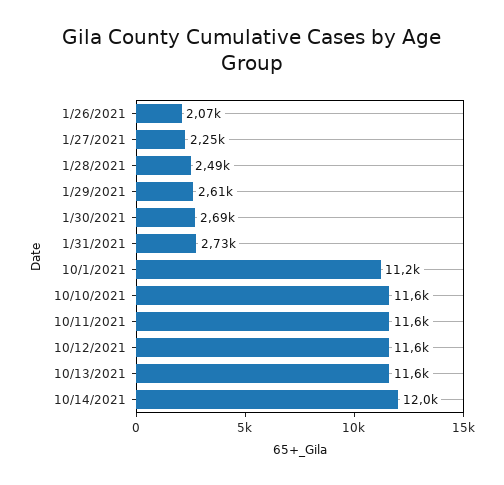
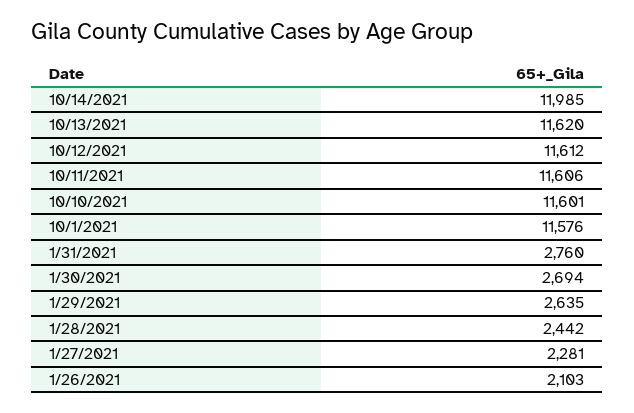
  {
-   "1/26/2021": 2070,
+   "1/26/2021": 2103,
-   "1/27/2021": 2250,
+   "1/27/2021": 2281,
-   "1/28/2021": 2490,
+   "1/28/2021": 2442,
-   "1/29/2021": 2610,
+   "1/29/2021": 2635,
    "1/30/2021": 2694,
-   "1/31/2021": 2730,
+   "1/31/2021": 2760,
-   "10/1/2021": 11200,
+   "10/1/2021": 11576,
    "10/10/2021": 11601,
    "10/11/2021": 11606,
    "10/12/2021": 11612,
    "10/13/2021": 11620,
    "10/14/2021": 11985
  }

